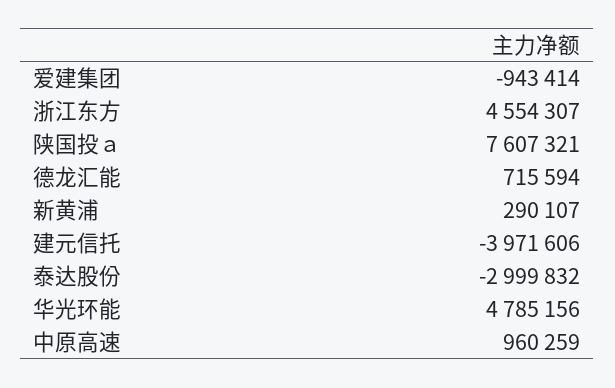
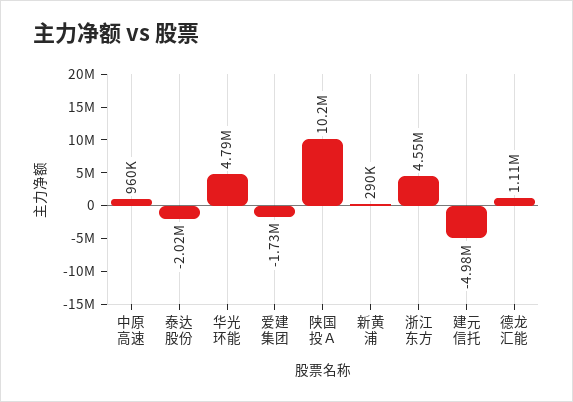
  {
-   "爱建集团": -943414,
+   "爱建集团": -1730000,
    "浙江东方": 4554307,
-   "陕国投ａ": 7607321,
+   "陕国投ａ": 10200000,
-   "德龙汇能": 715594,
+   "德龙汇能": 1110000,
    "新黄浦": 290107,
-   "建元信托": -3971606,
+   "建元信托": -4980000,
-   "泰达股份": -2999832,
+   "泰达股份": -2020000,
    "华光环能": 4785156,
    "中原高速": 960259
  }

